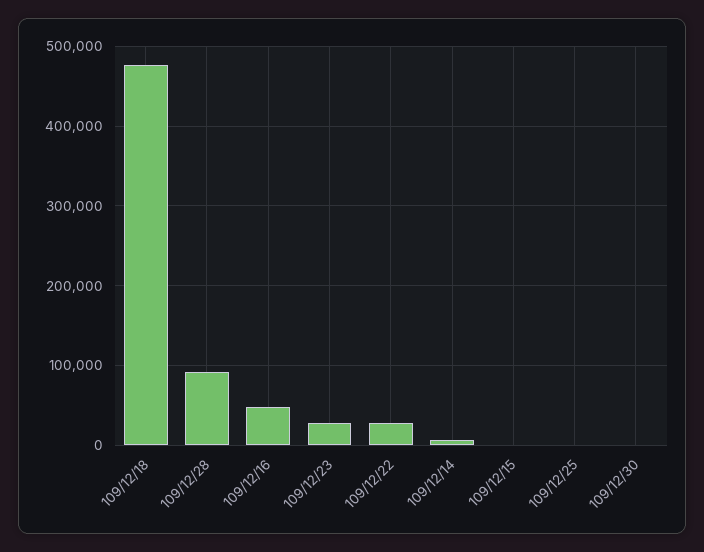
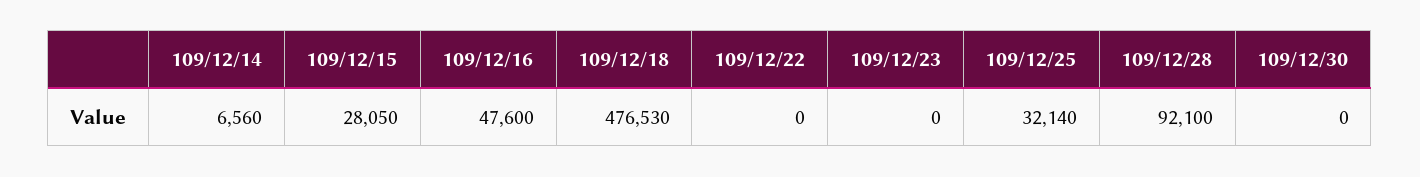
  {
    "109/12/18": 476530,
    "109/12/28": 92100,
    "109/12/16": 47600,
-   "109/12/23": 30000,
+   "109/12/23": 0,
-   "109/12/22": 30000,
+   "109/12/22": 0,
    "109/12/14": 6560,
-   "109/12/15": 0,
+   "109/12/15": 28050,
-   "109/12/25": 0,
+   "109/12/25": 32140,
    "109/12/30": 0
  }

